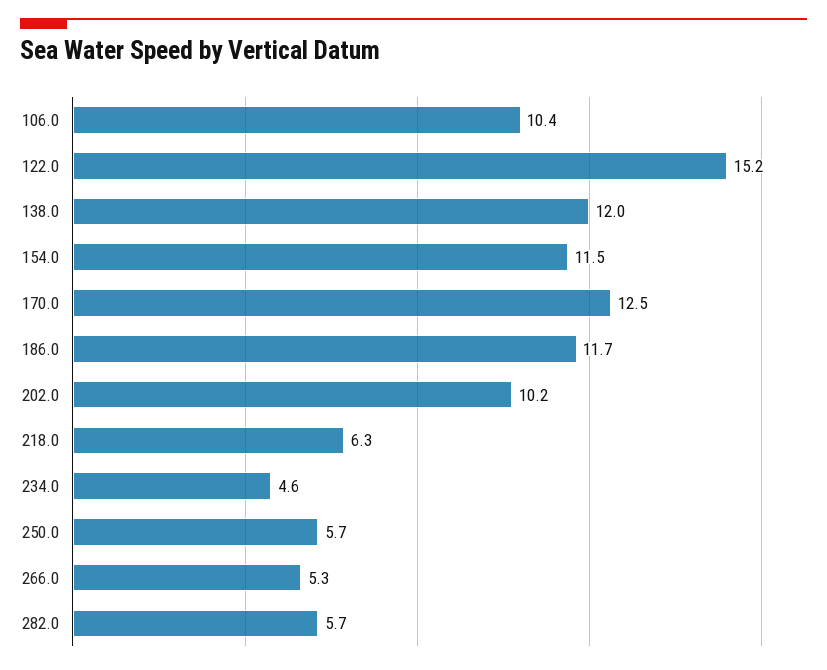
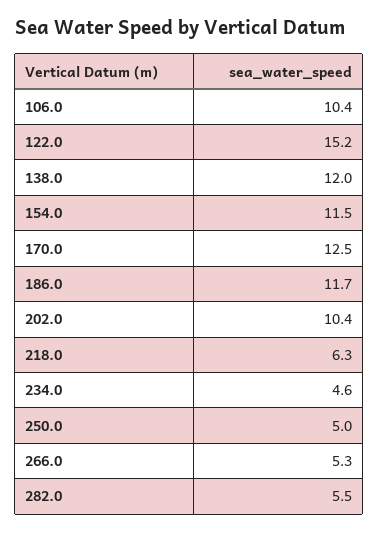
  {
    "106.0": 10.4,
    "122.0": 15.2,
    "138.0": 12,
    "154.0": 11.5,
    "170.0": 12.5,
    "186.0": 11.7,
-   "202.0": 10.2,
+   "202.0": 10.4,
    "218.0": 6.3,
    "234.0": 4.6,
-   "250.0": 5.7,
+   "250.0": 5,
    "266.0": 5.3,
-   "282.0": 5.7
+   "282.0": 5.5
  }

